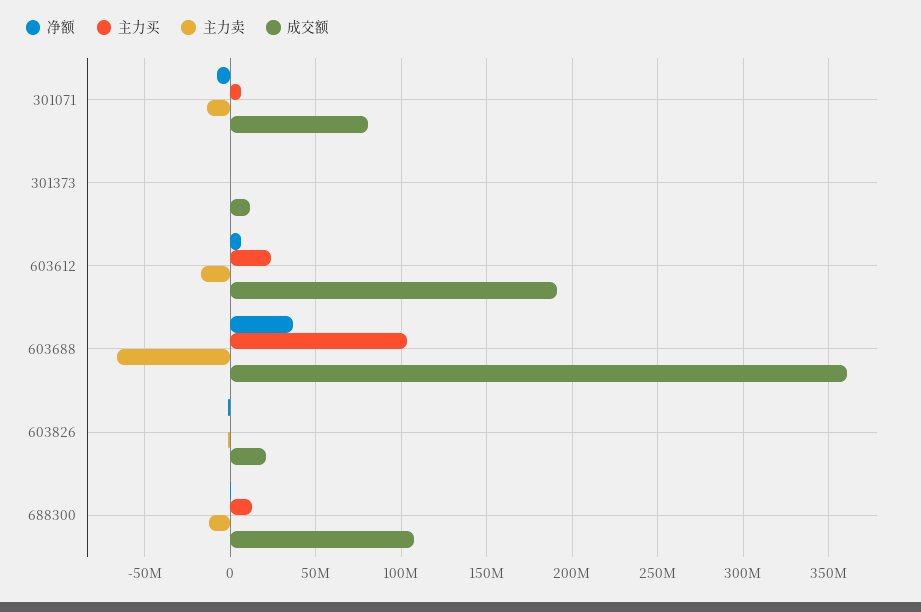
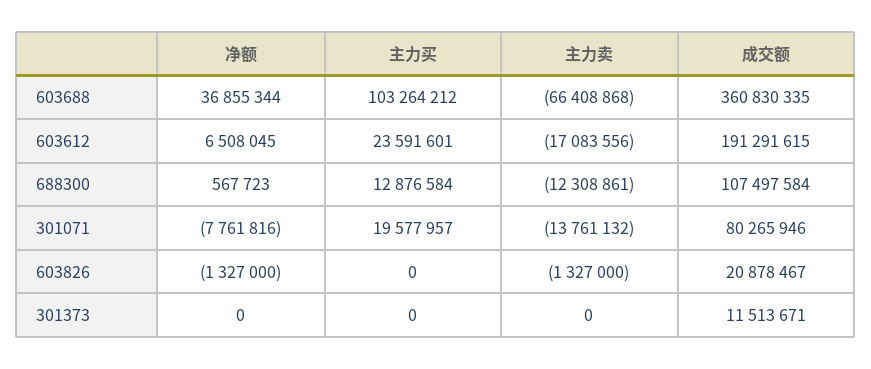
  {
    "净额": {
      "301071": -7761816,
      "301373": 0,
      "603612": 6508045,
      "603688": 36855344,
      "603826": -1327000,
      "688300": 567723
    },
    "主力买": {
-     "301071": 5000000,
+     "301071": 19577957,
      "301373": 0,
      "603612": 23591601,
      "603688": 103264212,
      "603826": 0,
      "688300": 12876584
    },
    "主力卖": {
      "301071": -13761132,
      "301373": 0,
      "603612": -17083556,
      "603688": -66408868,
      "603826": -1327000,
      "688300": -12308861
    },
    "成交额": {
      "301071": 80265946,
      "301373": 11513671,
      "603612": 191291615,
      "603688": 360830335,
      "603826": 20878467,
      "688300": 107497584
    }
  }

